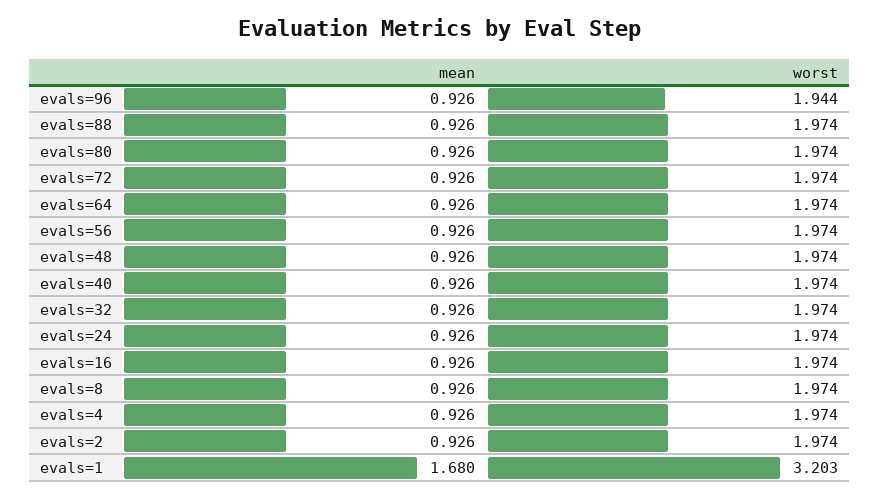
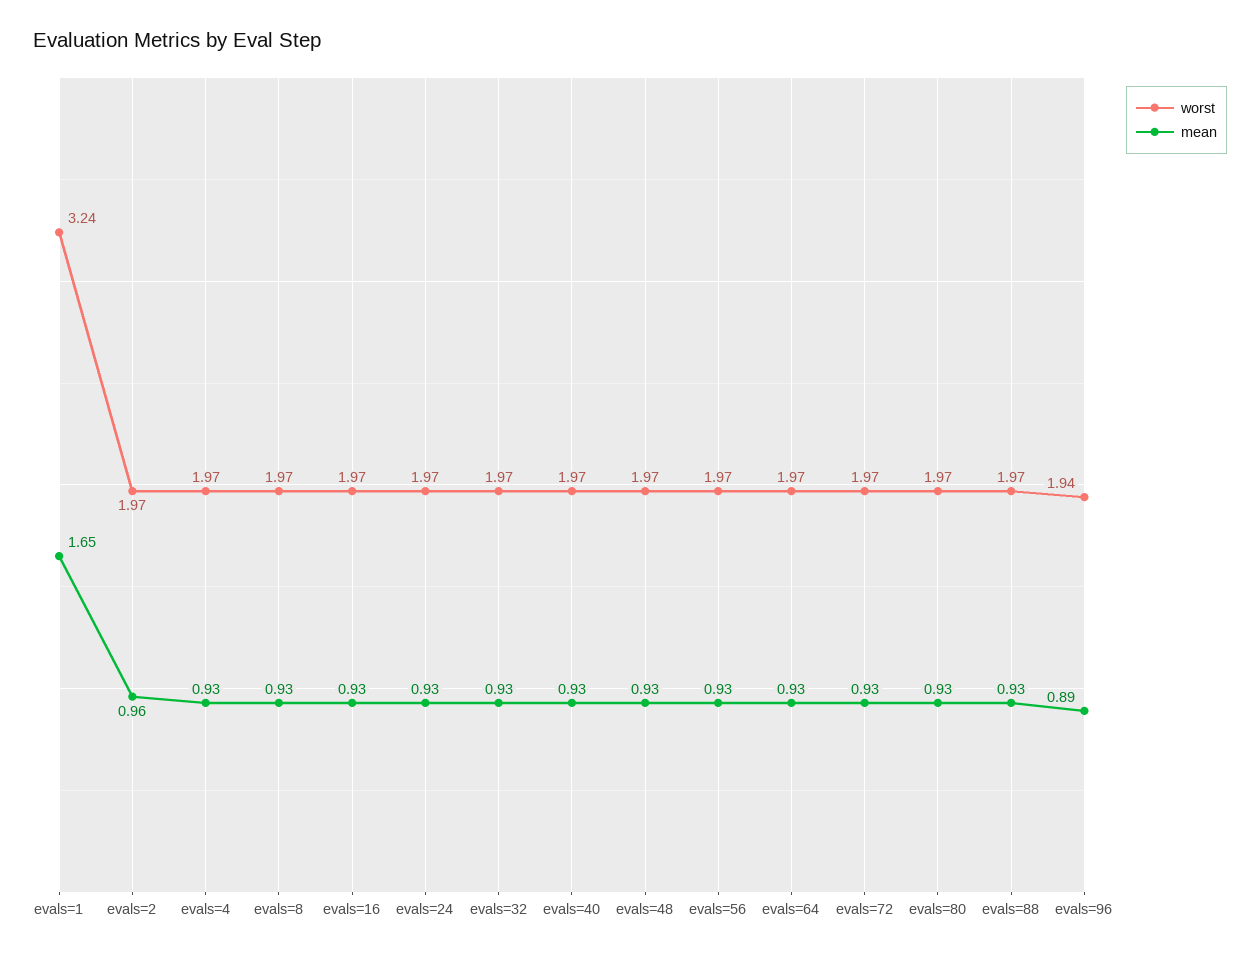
  {
    "mean": {
-     "evals=96": 0.926,
+     "evals=96": 0.89,
      "evals=88": 0.926,
      "evals=80": 0.926,
      "evals=72": 0.926,
      "evals=64": 0.926,
      "evals=56": 0.926,
      "evals=48": 0.926,
      "evals=40": 0.926,
      "evals=32": 0.926,
      "evals=24": 0.926,
      "evals=16": 0.926,
      "evals=8": 0.926,
      "evals=4": 0.926,
-     "evals=2": 0.926,
+     "evals=2": 0.96,
-     "evals=1": 1.68
+     "evals=1": 1.65
    },
    "worst": {
      "evals=96": 1.944,
      "evals=88": 1.974,
      "evals=80": 1.974,
      "evals=72": 1.974,
      "evals=64": 1.974,
      "evals=56": 1.974,
      "evals=48": 1.974,
      "evals=40": 1.974,
      "evals=32": 1.974,
      "evals=24": 1.974,
      "evals=16": 1.974,
      "evals=8": 1.974,
      "evals=4": 1.974,
      "evals=2": 1.974,
-     "evals=1": 3.203
+     "evals=1": 3.24
    }
  }

